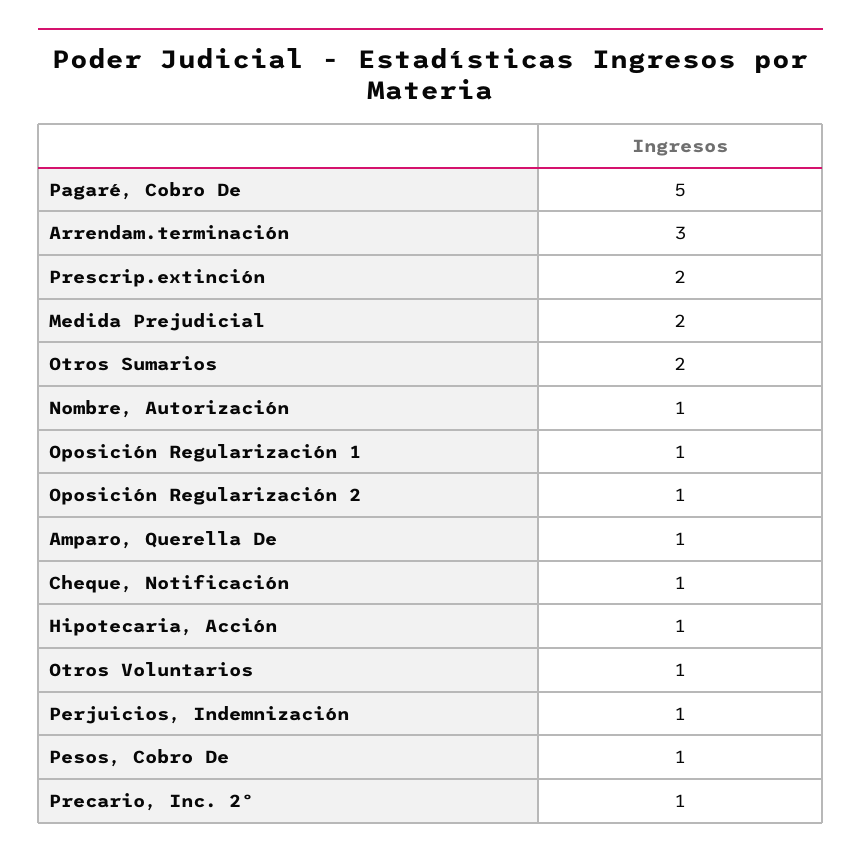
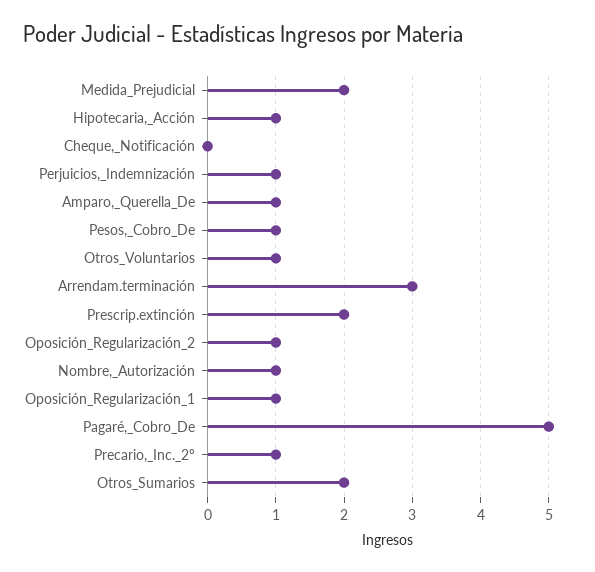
  {
    "Pagaré, Cobro De": 5,
    "Arrendam.terminación": 3,
    "Prescrip.extinción": 2,
    "Medida Prejudicial": 2,
    "Otros Sumarios": 2,
    "Nombre, Autorización": 1,
    "Oposición Regularización 1": 1,
    "Oposición Regularización 2": 1,
    "Amparo, Querella De": 1,
-   "Cheque, Notificación": 1,
+   "Cheque, Notificación": 0,
    "Hipotecaria, Acción": 1,
    "Otros Voluntarios": 1,
    "Perjuicios, Indemnización": 1,
    "Pesos, Cobro De": 1,
    "Precario, Inc. 2º": 1
  }

